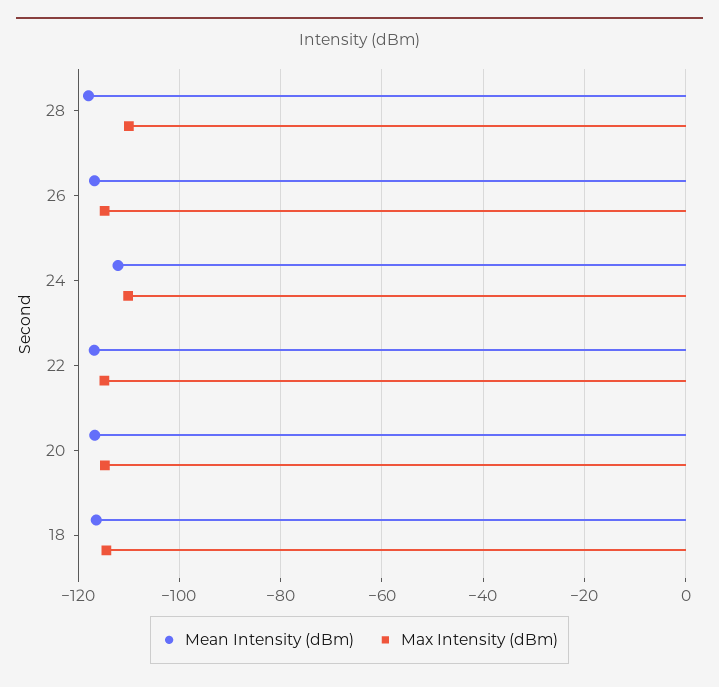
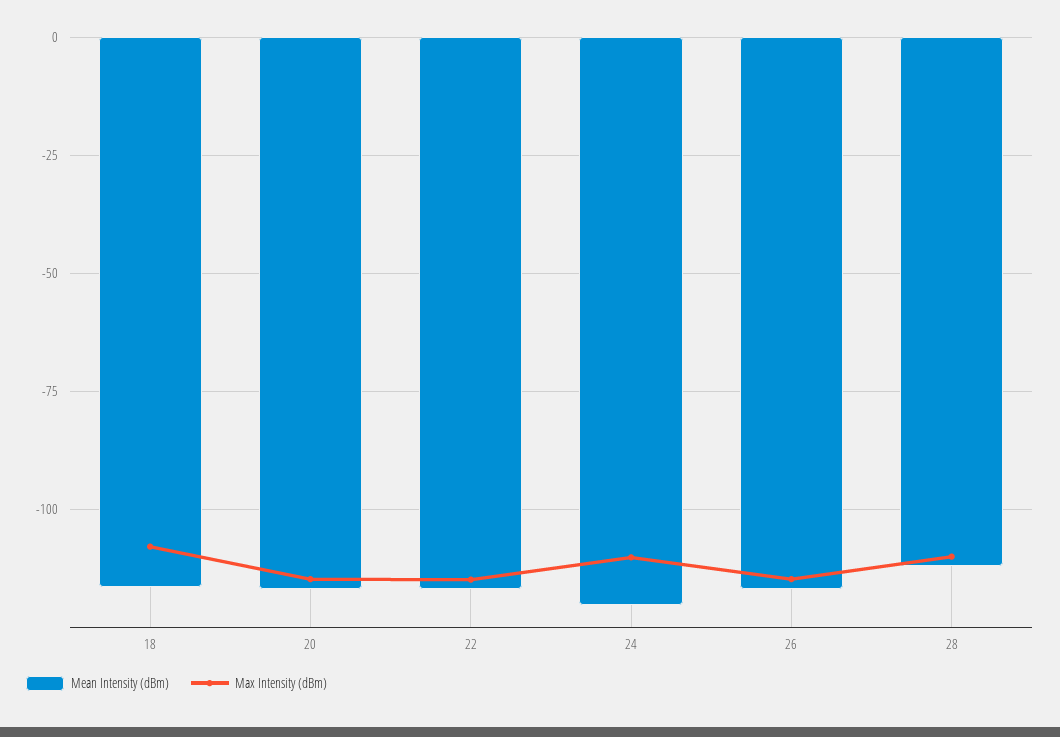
  {
    "Mean Intensity (dBm)": {
-     "28": -118,
+     "28": -112.5,
      "26": -116,
-     "24": -112,
+     "24": -120,
      "22": -116,
      "20": -116,
      "18": -116
    },
    "Max Intensity (dBm)": {
      "28": -110,
      "26": -114,
      "24": -110,
      "22": -114,
      "20": -114,
-     "18": -114
+     "18": -107.5
    }
  }

